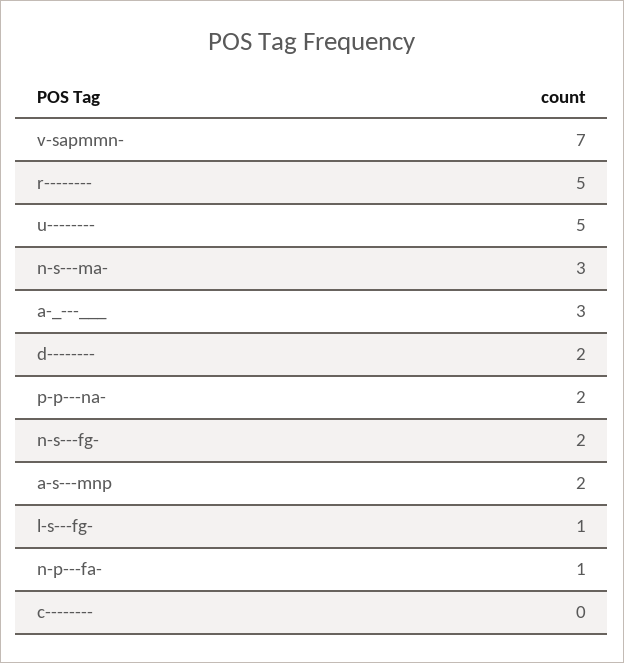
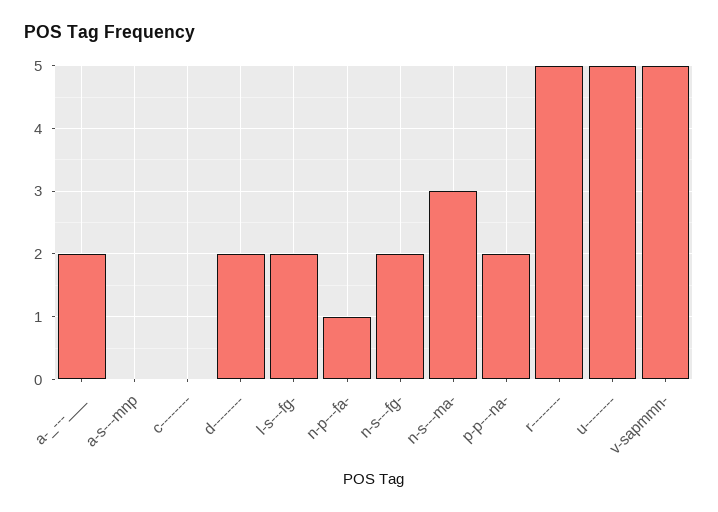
  {
-   "v-sapmmn-": 7,
+   "v-sapmmn-": 5,
    "r--------": 5,
    "u--------": 5,
    "n-s---ma-": 3,
-   "a-_---___": 3,
+   "a-_---___": 2,
    "d--------": 2,
    "p-p---na-": 2,
    "n-s---fg-": 2,
-   "a-s---mnp": 2,
+   "a-s---mnp": 0,
-   "l-s---fg-": 1,
+   "l-s---fg-": 2,
    "n-p---fa-": 1,
    "c--------": 0
  }

